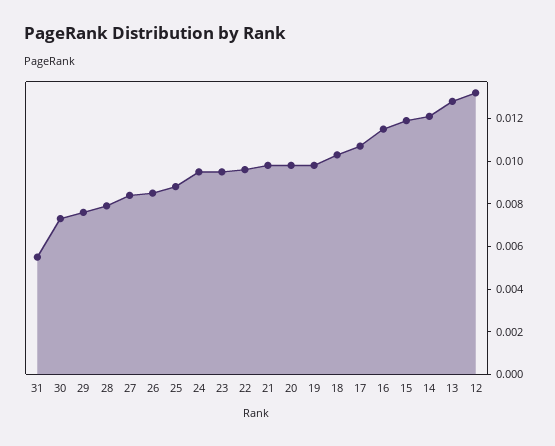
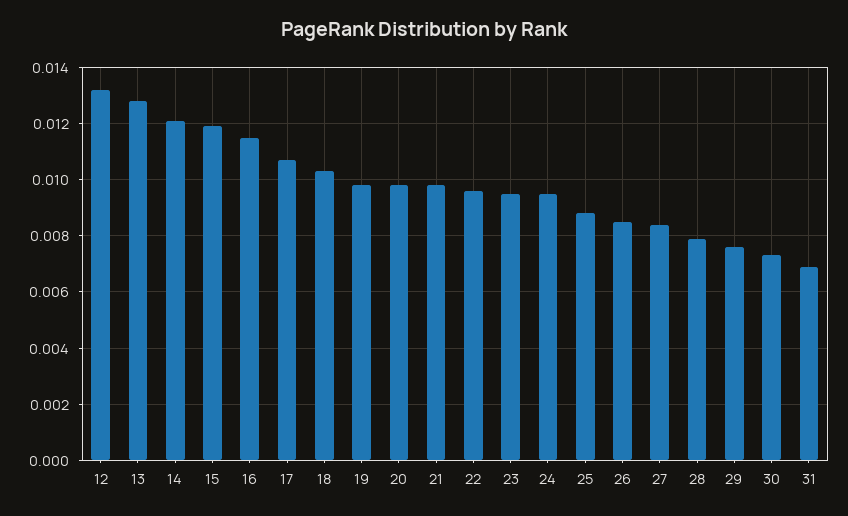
  {
-   "31": 0.0055,
+   "31": 0.007,
    "30": 0.0075,
    "29": 0.0075,
    "28": 0.008,
    "27": 0.0085,
    "26": 0.0085,
    "25": 0.009,
    "24": 0.0095,
    "23": 0.0095,
    "22": 0.0095,
    "21": 0.01,
    "20": 0.01,
    "19": 0.01,
    "18": 0.0105,
    "17": 0.0105,
    "16": 0.0115,
    "15": 0.012,
    "14": 0.012,
    "13": 0.013,
    "12": 0.013
  }

